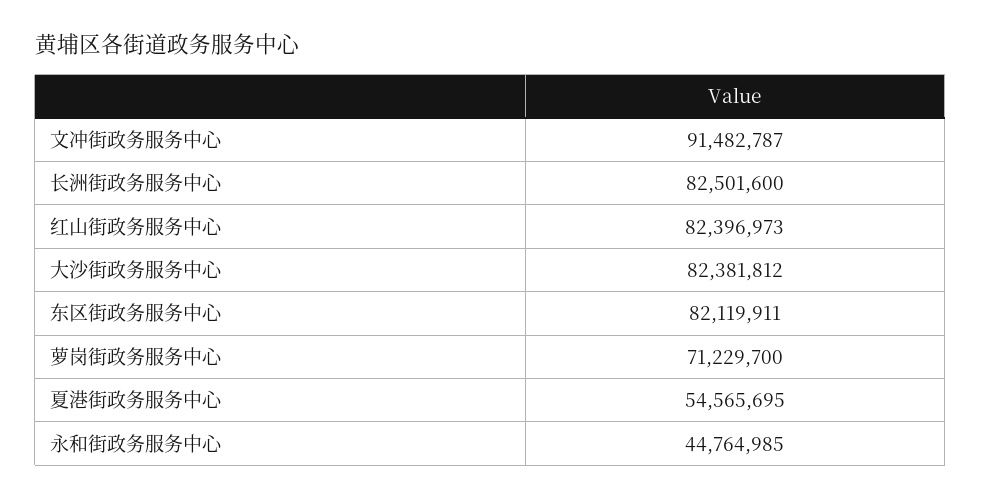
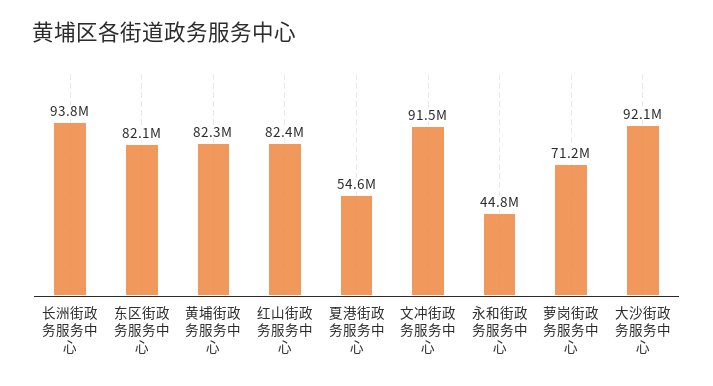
  {
    "文冲街政务服务中心": 91482787,
-   "长洲街政务服务中心": 82501600,
+   "长洲街政务服务中心": 93800000,
    "红山街政务服务中心": 82396973,
-   "大沙街政务服务中心": 82381812,
+   "大沙街政务服务中心": 92100000,
    "东区街政务服务中心": 82119911,
    "萝岗街政务服务中心": 71229700,
    "夏港街政务服务中心": 54565695,
-   "永和街政务服务中心": 44764985
+   "永和街政务服务中心": 44764985,
+   "黄埔街政务服务中心": 82300000
  }

